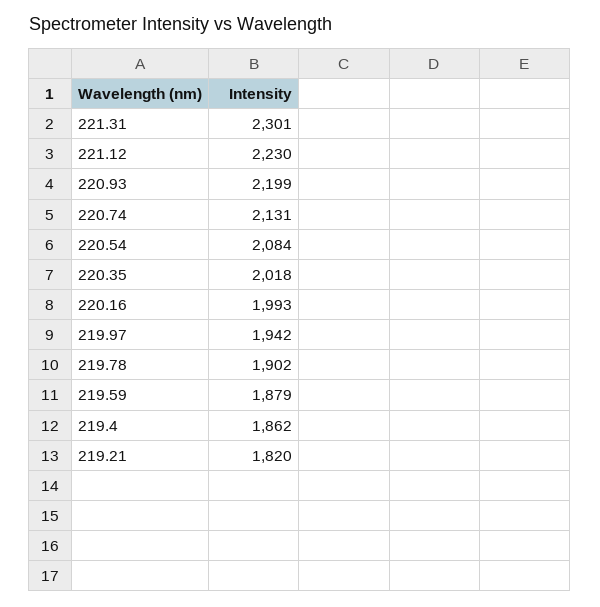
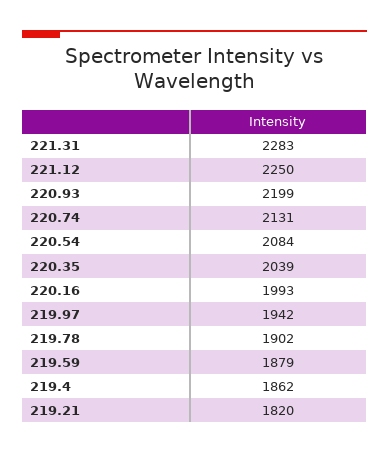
  {
-   "221.31": 2301,
+   "221.31": 2283,
-   "221.12": 2230,
+   "221.12": 2250,
    "220.93": 2199,
    "220.74": 2131,
    "220.54": 2084,
-   "220.35": 2018,
+   "220.35": 2039,
    "220.16": 1993,
    "219.97": 1942,
    "219.78": 1902,
    "219.59": 1879,
    "219.4": 1862,
    "219.21": 1820
  }

